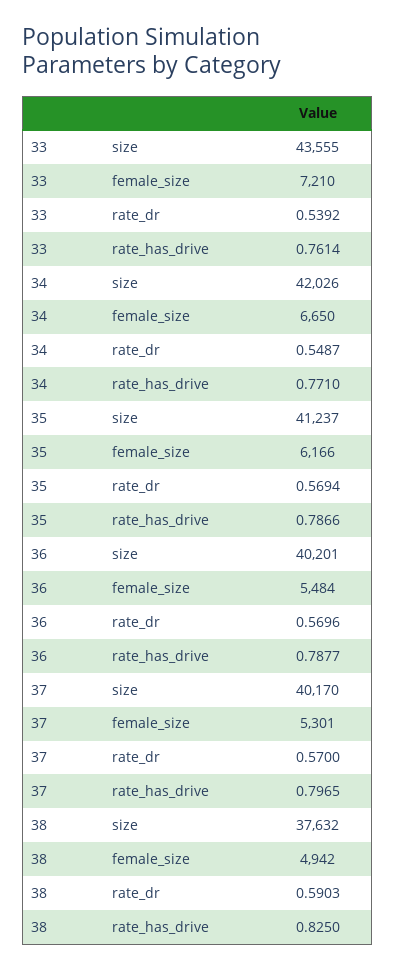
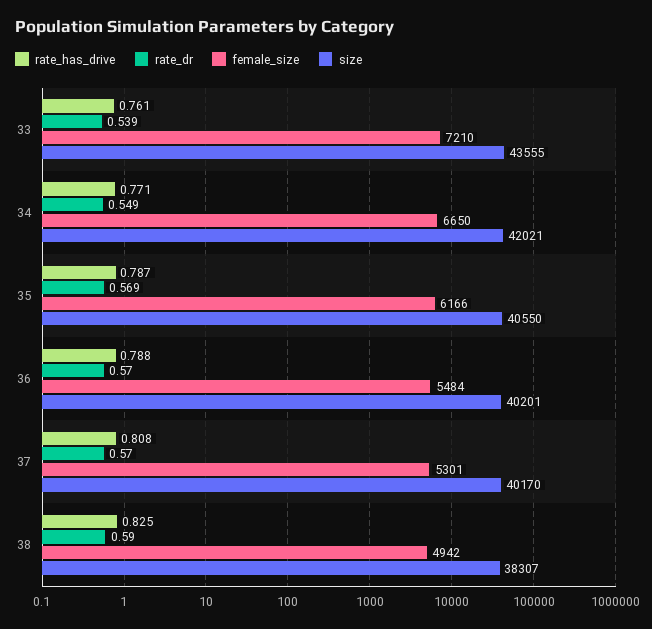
  {
    "size": {
      "33": 43555,
-     "34": 42026,
+     "34": 42021,
-     "35": 41237,
+     "35": 40550,
      "36": 40201,
      "37": 40170,
-     "38": 37632
+     "38": 38307
    },
    "female_size": {
      "33": 7210,
      "34": 6650,
      "35": 6166,
      "36": 5484,
      "37": 5301,
      "38": 4942
    },
    "rate_dr": {
      "33": 0.5392,
      "34": 0.5487,
      "35": 0.5694,
      "36": 0.5696,
      "37": 0.57,
      "38": 0.5903
    },
    "rate_has_drive": {
      "33": 0.7614,
      "34": 0.771,
      "35": 0.7866,
      "36": 0.7877,
-     "37": 0.7965,
+     "37": 0.808,
      "38": 0.825
    }
  }

